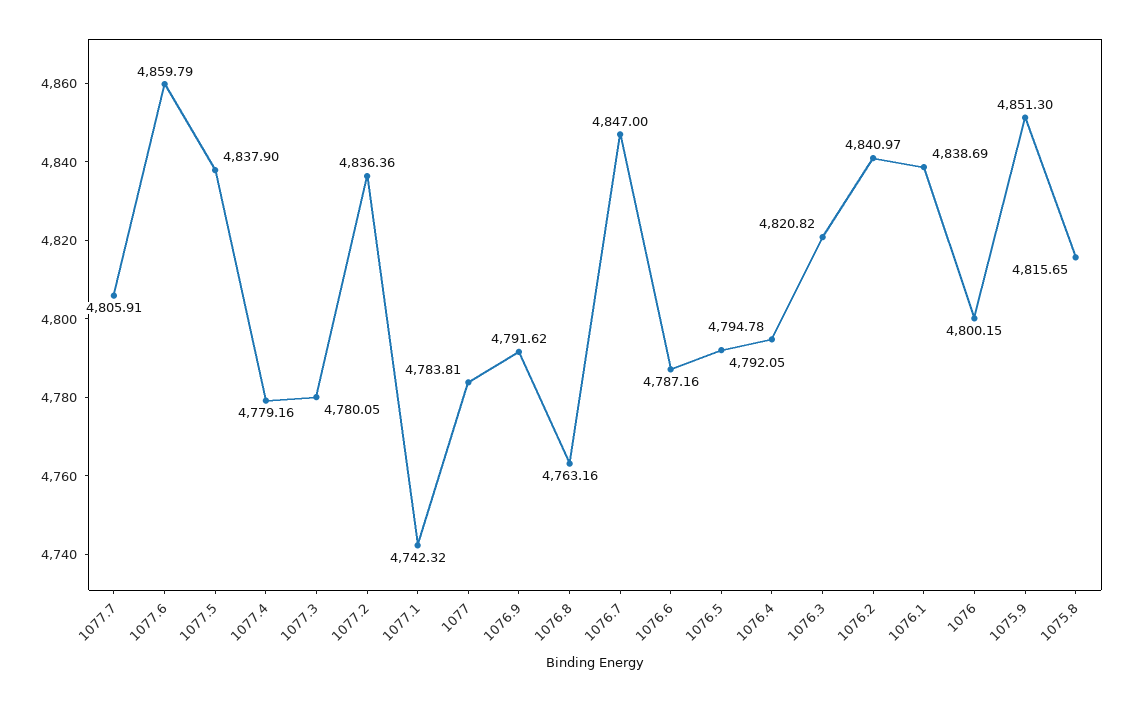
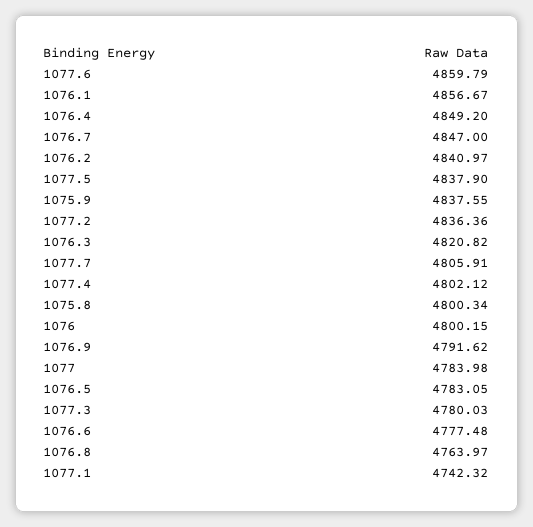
  {
    "1077.7": 4805.91,
    "1077.6": 4859.79,
    "1077.5": 4837.9,
-   "1077.4": 4779.16,
+   "1077.4": 4802.12,
-   "1077.3": 4780.05,
+   "1077.3": 4780.03,
    "1077.2": 4836.36,
    "1077.1": 4742.32,
-   "1077": 4783.81,
+   "1077": 4783.98,
    "1076.9": 4791.62,
-   "1076.8": 4763.16,
+   "1076.8": 4763.97,
    "1076.7": 4847,
-   "1076.6": 4787.16,
+   "1076.6": 4777.48,
-   "1076.5": 4792.05,
+   "1076.5": 4783.05,
-   "1076.4": 4794.78,
+   "1076.4": 4849.2,
    "1076.3": 4820.82,
    "1076.2": 4840.97,
-   "1076.1": 4838.69,
+   "1076.1": 4856.67,
    "1076": 4800.15,
-   "1075.9": 4851.3,
+   "1075.9": 4837.55,
-   "1075.8": 4815.65
+   "1075.8": 4800.34
  }

